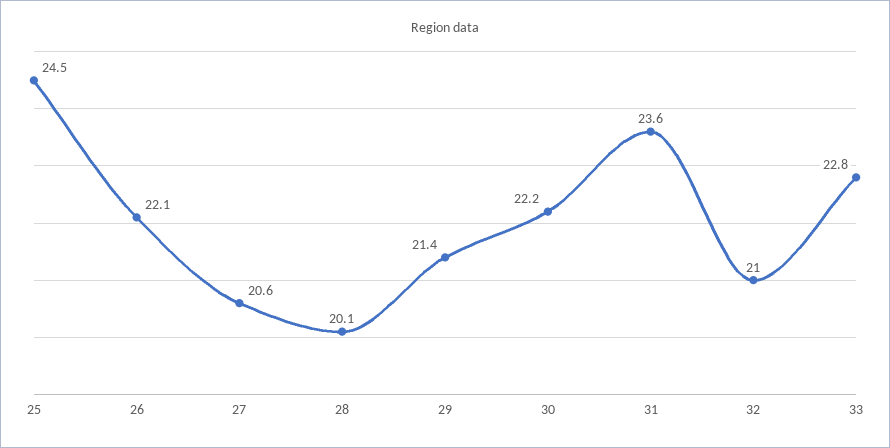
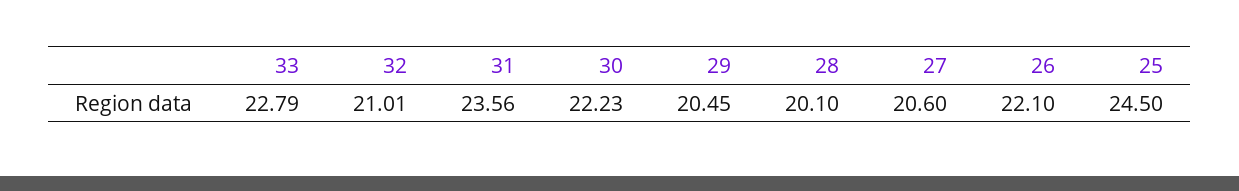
  {
    "25": 24.5,
    "26": 22.1,
    "27": 20.6,
    "28": 20.1,
-   "29": 21.4,
+   "29": 20.45,
    "30": 22.23,
    "31": 23.56,
    "32": 21.01,
    "33": 22.79
  }

